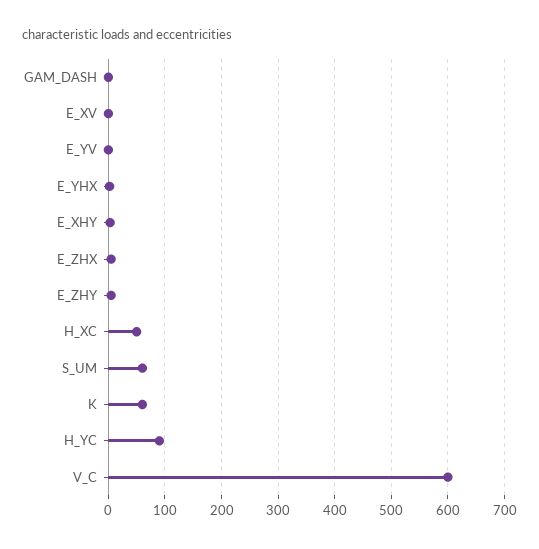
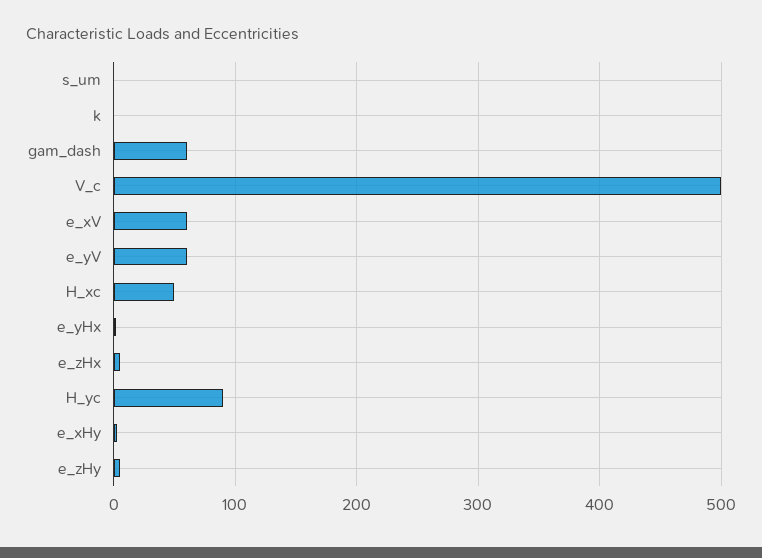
  {
-   "GAM_DASH": 0,
+   "GAM_DASH": 60,
-   "E_XV": 0,
+   "E_XV": 60,
-   "E_YV": 0,
+   "E_YV": 60,
    "E_YHX": 0,
    "E_XHY": 0,
    "E_ZHX": 10,
    "E_ZHY": 10,
    "H_XC": 50,
-   "S_UM": 60,
+   "S_UM": 0,
-   "K": 60,
+   "K": 0,
    "H_YC": 90,
-   "V_C": 600
+   "V_C": 500
  }

